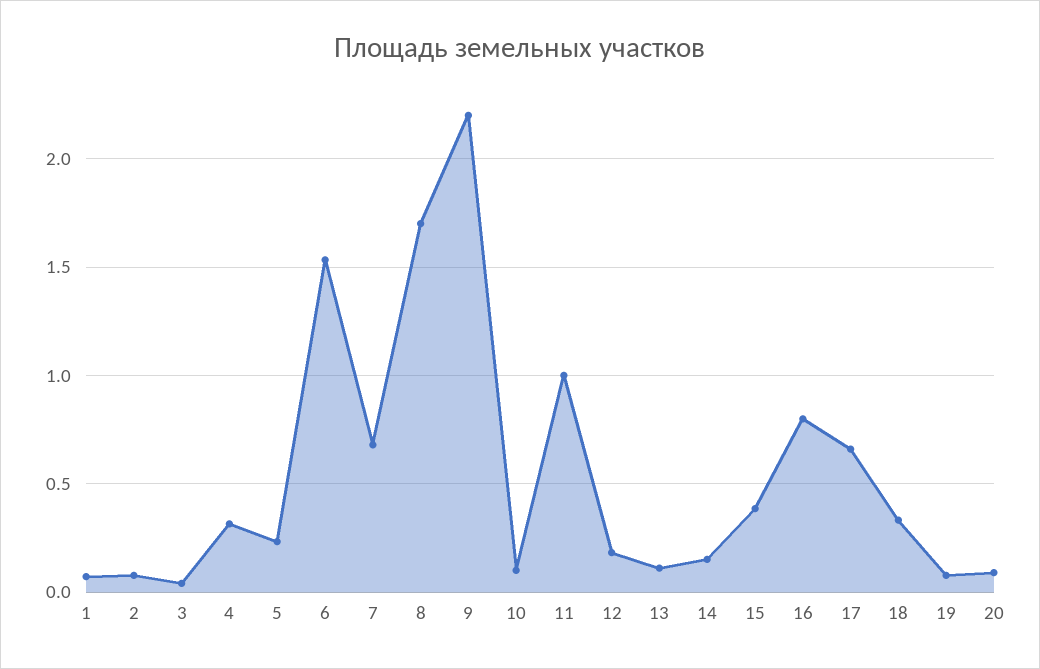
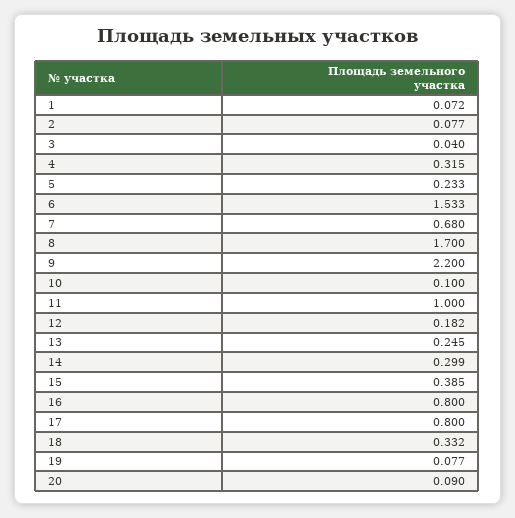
  {
    "1": 0.072,
    "2": 0.077,
    "3": 0.04,
    "4": 0.315,
    "5": 0.233,
    "6": 1.533,
    "7": 0.68,
    "8": 1.7,
    "9": 2.2,
    "10": 0.1,
    "11": 1,
    "12": 0.182,
-   "13": 0.1,
+   "13": 0.245,
-   "14": 0.15,
+   "14": 0.299,
    "15": 0.385,
    "16": 0.8,
-   "17": 0.65,
+   "17": 0.8,
    "18": 0.332,
    "19": 0.077,
    "20": 0.09
  }

